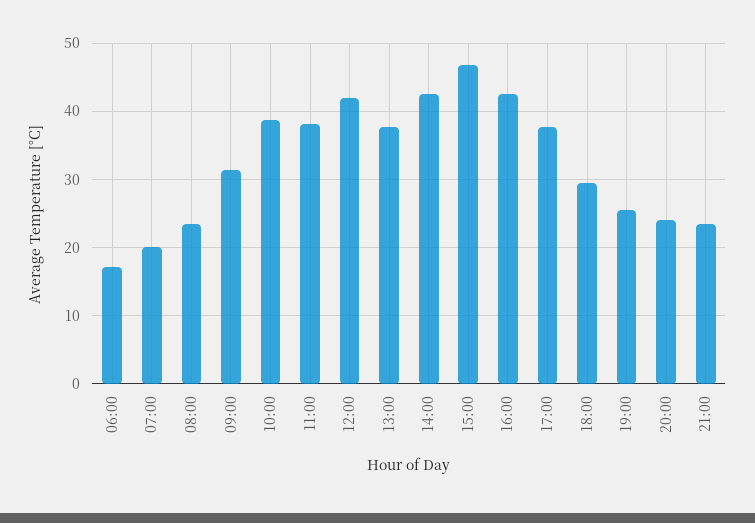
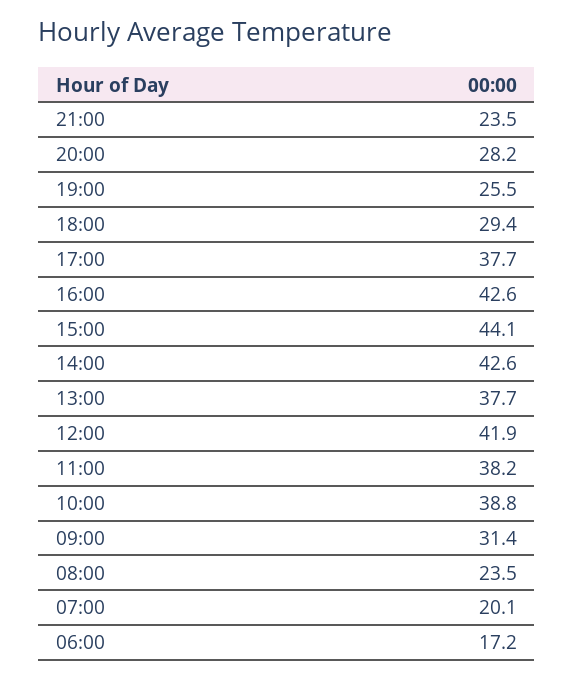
  {
    "06:00": 17.2,
    "07:00": 20.1,
    "08:00": 23.5,
    "09:00": 31.4,
    "10:00": 38.8,
    "11:00": 38.2,
    "12:00": 41.9,
    "13:00": 37.7,
    "14:00": 42.6,
-   "15:00": 47,
+   "15:00": 44.1,
    "16:00": 42.6,
    "17:00": 37.7,
    "18:00": 29.4,
    "19:00": 25.5,
-   "20:00": 24,
+   "20:00": 28.2,
    "21:00": 23.5
  }

